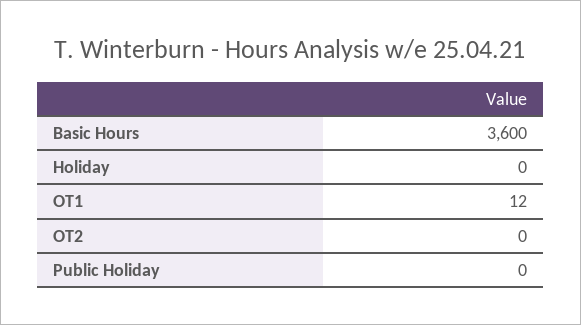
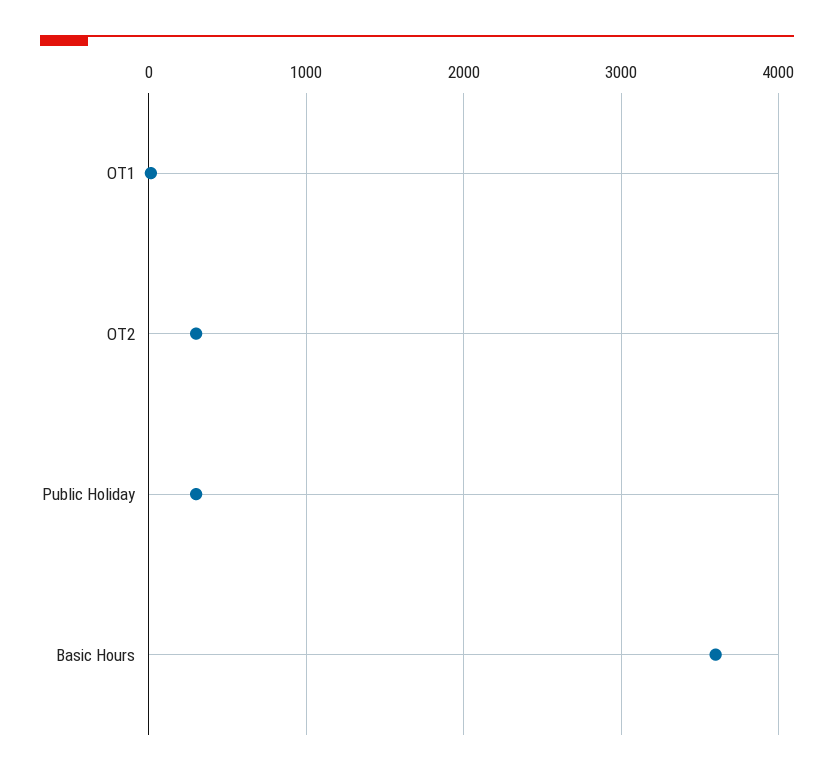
  {
    "Basic Hours": 3600,
-   "Holiday": 0,
    "OT1": 12,
-   "OT2": 0,
+   "OT2": 300,
-   "Public Holiday": 0
+   "Public Holiday": 300
  }

